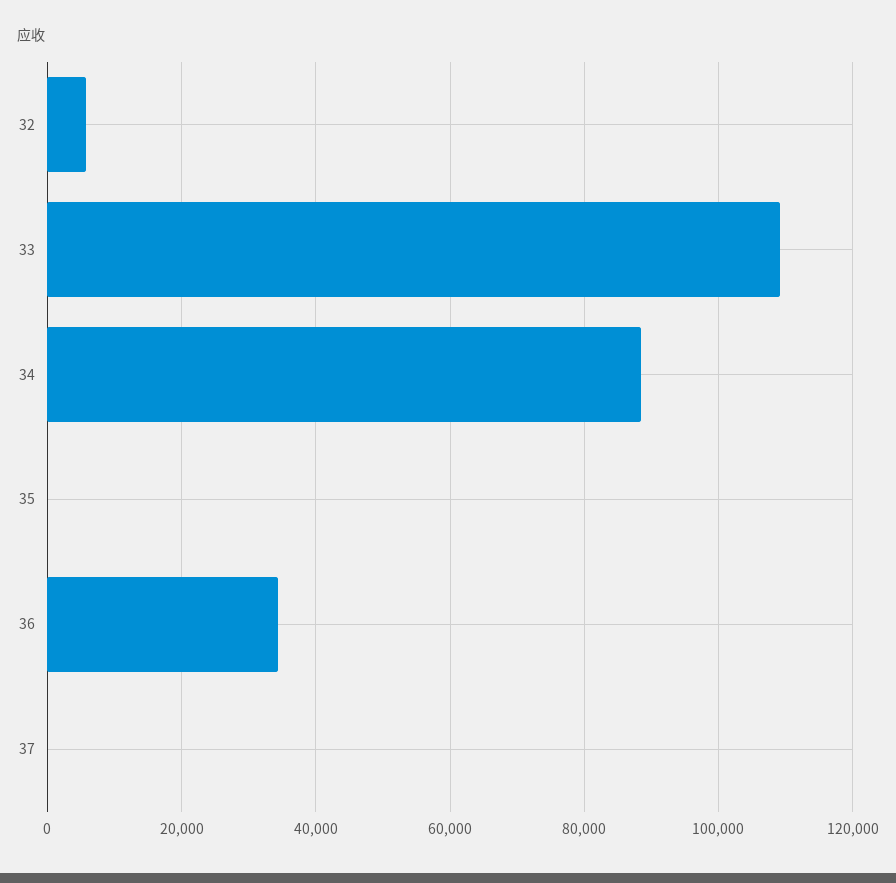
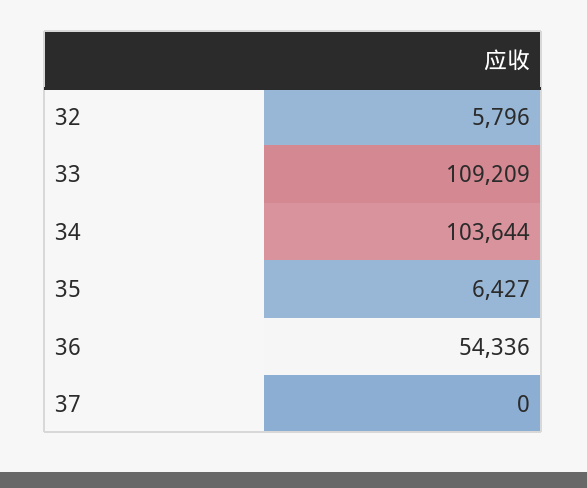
  {
    "32": 5796,
    "33": 109209,
-   "34": 88000,
+   "34": 103644,
-   "35": 0,
+   "35": 6427,
-   "36": 34000,
+   "36": 54336,
    "37": 0
  }

